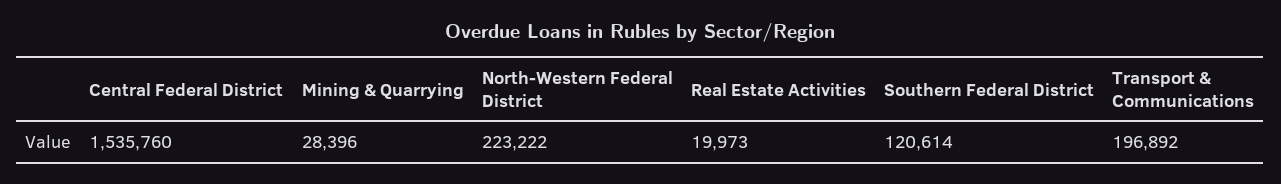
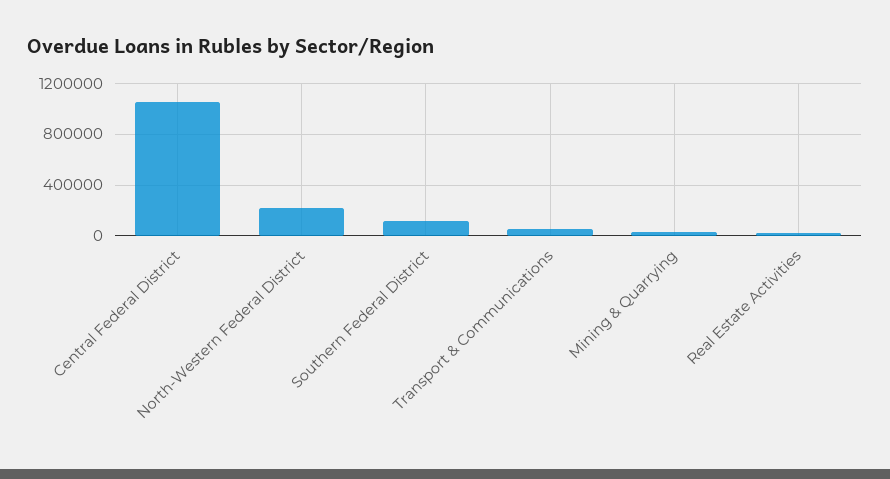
  {
-   "Central Federal District": 1535760,
+   "Central Federal District": 1050000,
    "Mining & Quarrying": 28396,
    "North-Western Federal District": 223222,
    "Real Estate Activities": 19973,
    "Southern Federal District": 120614,
-   "Transport & Communications": 196892
+   "Transport & Communications": 50000
  }

